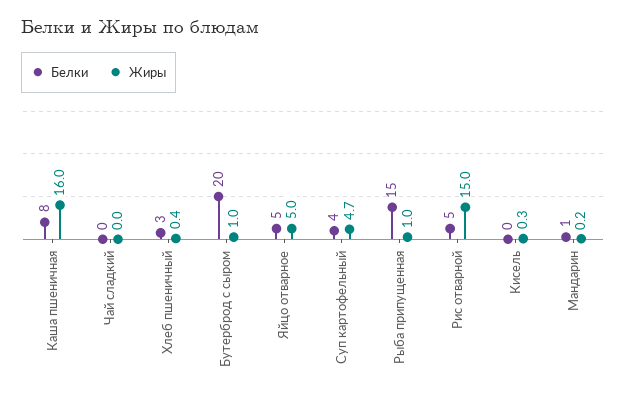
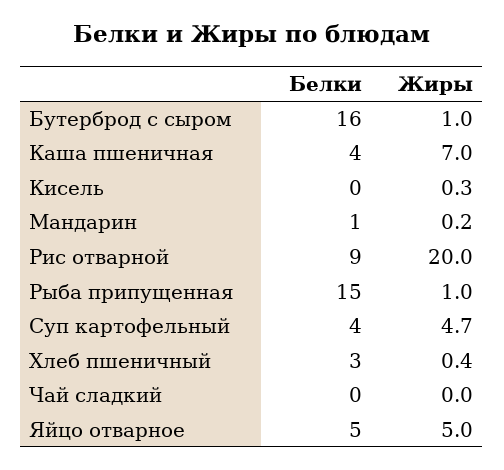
  {
    "Белки": {
-     "Каша пшеничная": 8,
+     "Каша пшеничная": 4,
      "Чай сладкий": 0,
      "Хлеб пшеничный": 3,
-     "Бутерброд с сыром": 20,
+     "Бутерброд с сыром": 16,
      "Яйцо отварное": 5,
      "Суп картофельный": 4,
      "Рыба припущенная": 15,
-     "Рис отварной": 5,
+     "Рис отварной": 9,
      "Кисель": 0,
      "Мандарин": 1
    },
    "Жиры": {
-     "Каша пшеничная": 16,
+     "Каша пшеничная": 7,
      "Чай сладкий": 0,
      "Хлеб пшеничный": 0.4,
      "Бутерброд с сыром": 1,
      "Яйцо отварное": 5,
      "Суп картофельный": 4.7,
      "Рыба припущенная": 1,
-     "Рис отварной": 15,
+     "Рис отварной": 20,
      "Кисель": 0.3,
      "Мандарин": 0.2
    }
  }

